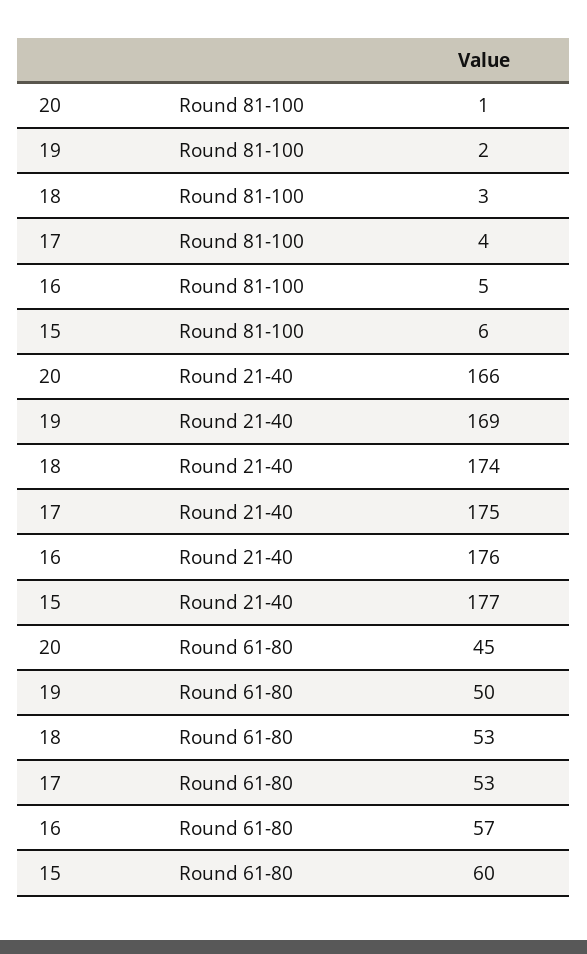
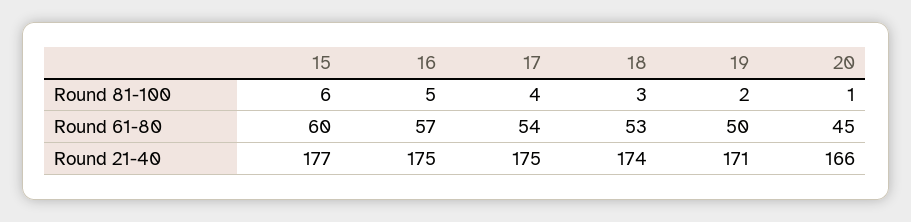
  {
    "20": {
      "Round 81-100": 1,
      "Round 21-40": 166,
      "Round 61-80": 45
    },
    "19": {
      "Round 81-100": 2,
-     "Round 21-40": 169,
+     "Round 21-40": 171,
      "Round 61-80": 50
    },
    "18": {
      "Round 81-100": 3,
      "Round 21-40": 174,
      "Round 61-80": 53
    },
    "17": {
      "Round 81-100": 4,
      "Round 21-40": 175,
-     "Round 61-80": 53
+     "Round 61-80": 54
    },
    "16": {
      "Round 81-100": 5,
-     "Round 21-40": 176,
+     "Round 21-40": 175,
      "Round 61-80": 57
    },
    "15": {
      "Round 81-100": 6,
      "Round 21-40": 177,
      "Round 61-80": 60
    }
  }

